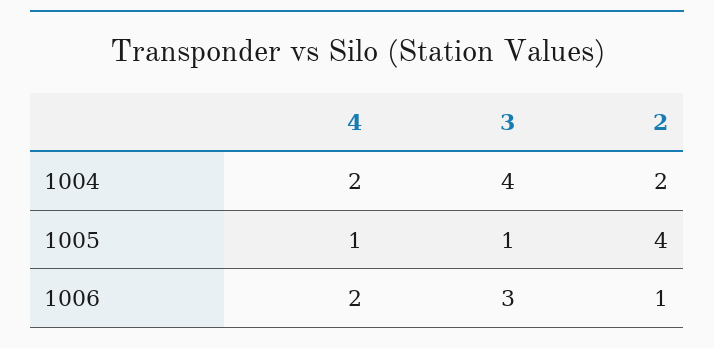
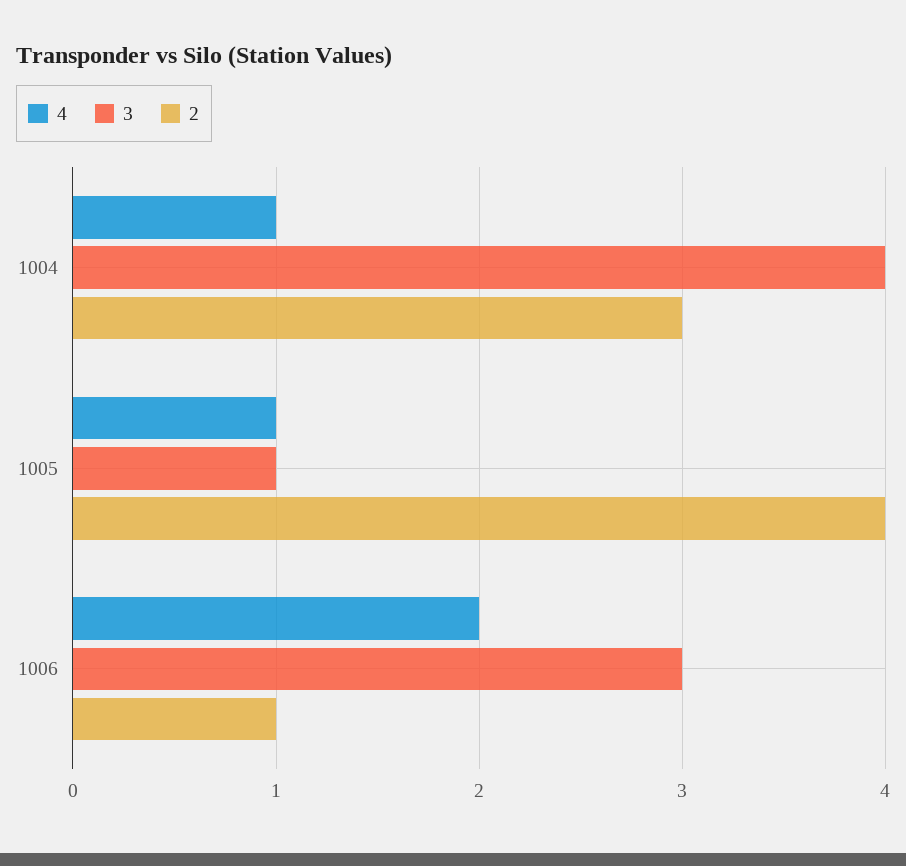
  {
    "4": {
-     "1004": 2,
+     "1004": 1,
      "1005": 1,
      "1006": 2
    },
    "3": {
      "1004": 4,
      "1005": 1,
      "1006": 3
    },
    "2": {
-     "1004": 2,
+     "1004": 3,
      "1005": 4,
      "1006": 1
    }
  }

